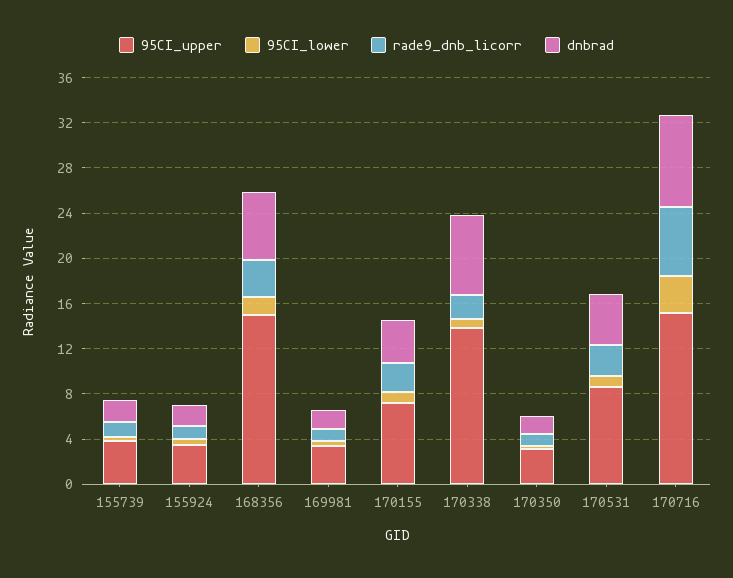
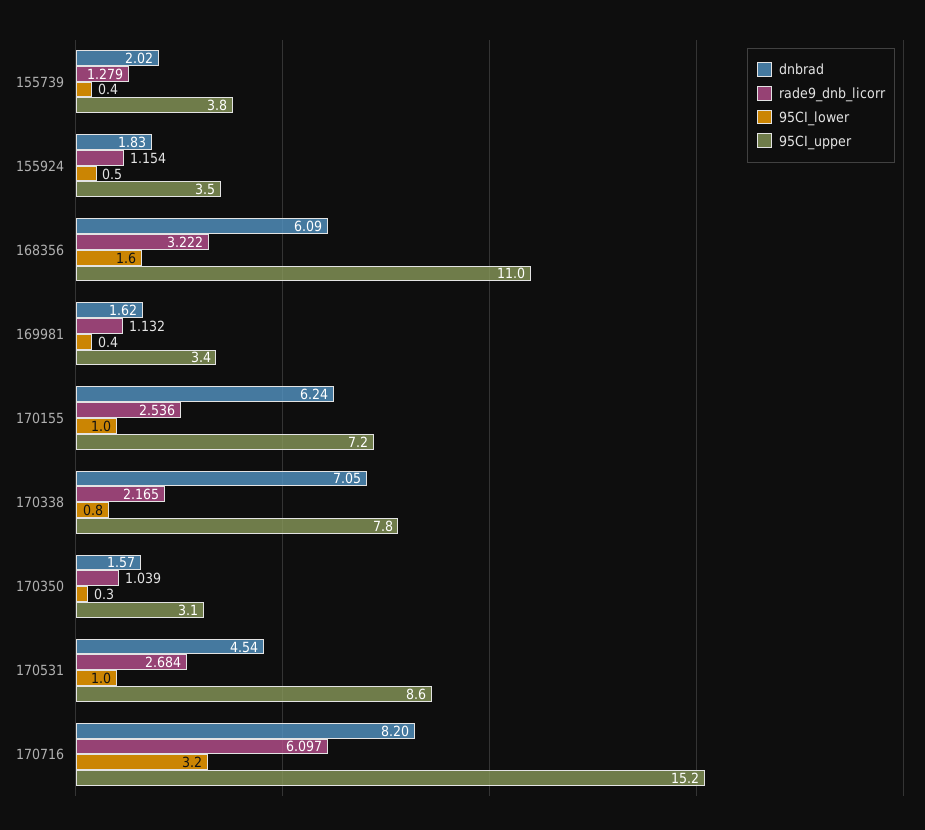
  {
    "95CI_upper": {
      "155739": 3.8,
      "155924": 3.5,
-     "168356": 15,
+     "168356": 11,
      "169981": 3.4,
      "170155": 7.2,
-     "170338": 14,
+     "170338": 7.8,
      "170350": 3.1,
      "170531": 8.6,
      "170716": 15.2
    },
    "95CI_lower": {
      "155739": 0.4,
      "155924": 0.5,
      "168356": 1.6,
      "169981": 0.4,
      "170155": 1,
      "170338": 0.8,
      "170350": 0.3,
      "170531": 1,
      "170716": 3.2
    },
    "rade9_dnb_licorr": {
      "155739": 1.279,
      "155924": 1.154,
      "168356": 3.222,
      "169981": 1.132,
      "170155": 2.536,
      "170338": 2.165,
      "170350": 1.039,
      "170531": 2.684,
      "170716": 6.097
    },
    "dnbrad": {
      "155739": 2.02,
      "155924": 1.83,
      "168356": 6.09,
      "169981": 1.62,
-     "170155": 4,
+     "170155": 6.24,
      "170338": 7.05,
      "170350": 1.57,
      "170531": 4.54,
      "170716": 8.2
    }
  }

